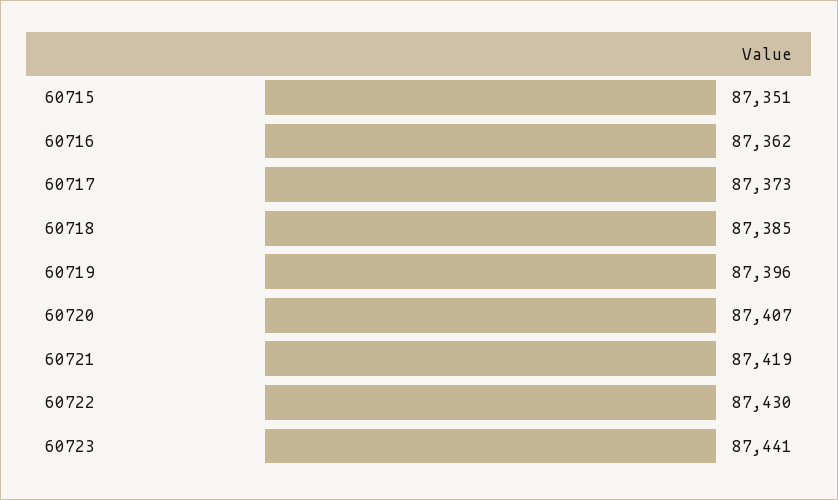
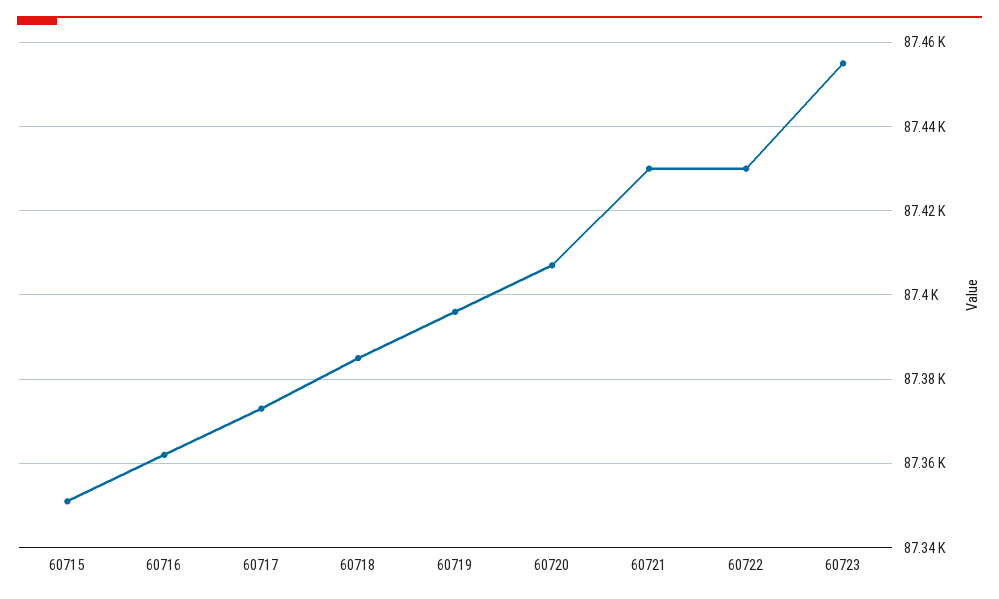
  {
    "60715": 87351,
    "60716": 87362,
    "60717": 87373,
    "60718": 87385,
    "60719": 87396,
    "60720": 87407,
-   "60721": 87419,
+   "60721": 87430,
    "60722": 87430,
-   "60723": 87441
+   "60723": 87455
  }

